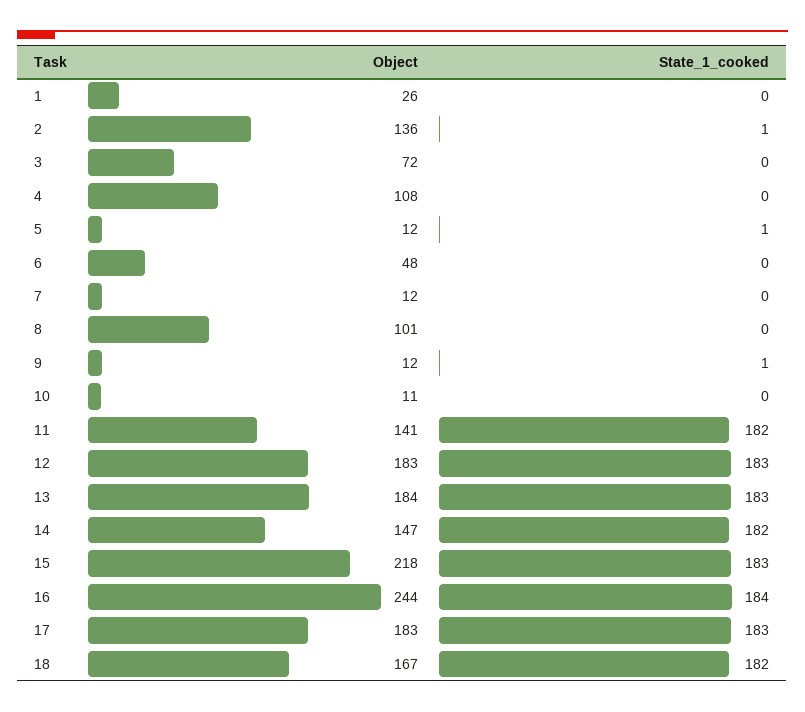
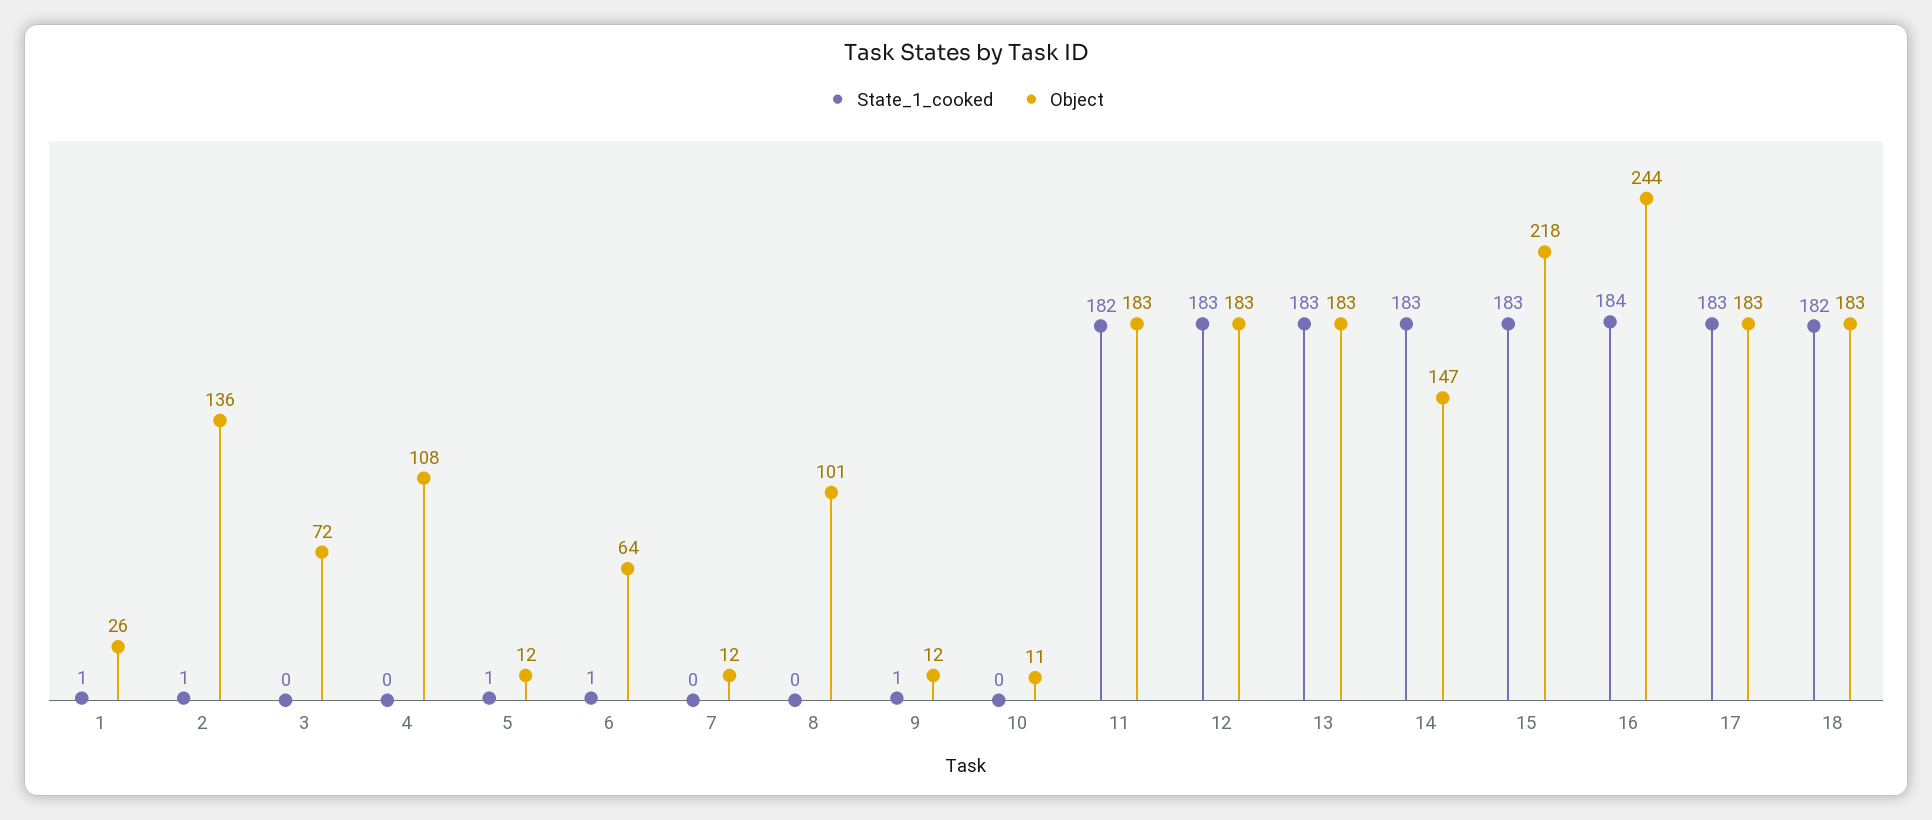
  {
    "Object": {
      "1": 26,
      "2": 136,
      "3": 72,
      "4": 108,
      "5": 12,
-     "6": 48,
+     "6": 64,
      "7": 12,
      "8": 101,
      "9": 12,
      "10": 11,
-     "11": 141,
+     "11": 183,
      "12": 183,
-     "13": 184,
+     "13": 183,
      "14": 147,
      "15": 218,
      "16": 244,
      "17": 183,
-     "18": 167
+     "18": 183
    },
    "State_1_cooked": {
-     "1": 0,
+     "1": 1,
      "2": 1,
      "3": 0,
      "4": 0,
      "5": 1,
-     "6": 0,
+     "6": 1,
      "7": 0,
      "8": 0,
      "9": 1,
      "10": 0,
      "11": 182,
      "12": 183,
      "13": 183,
-     "14": 182,
+     "14": 183,
      "15": 183,
      "16": 184,
      "17": 183,
      "18": 182
    }
  }

